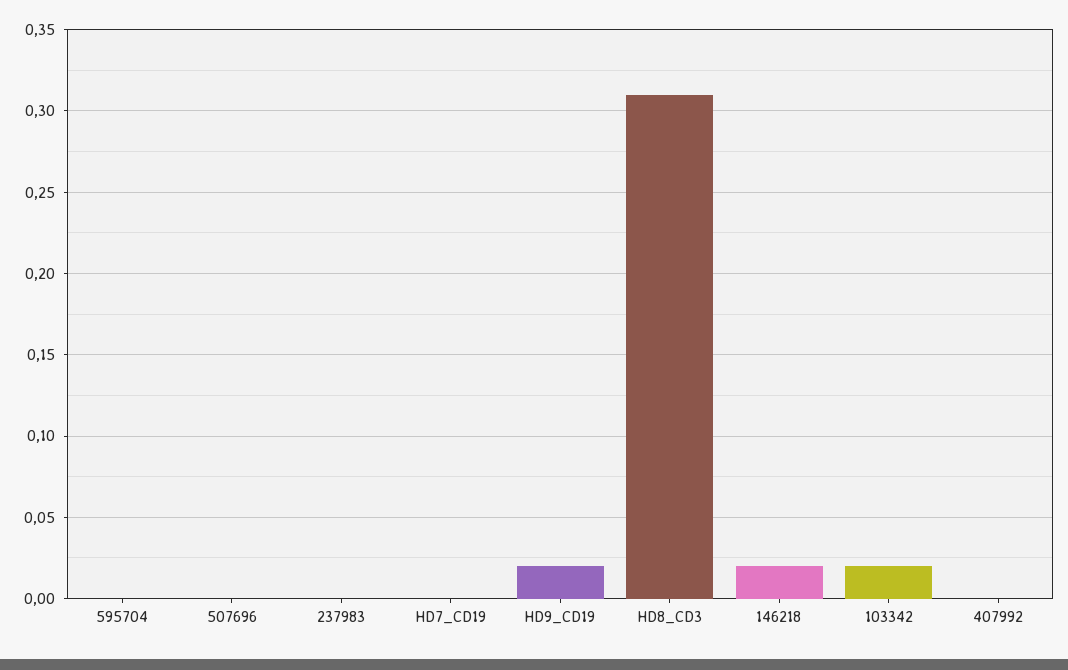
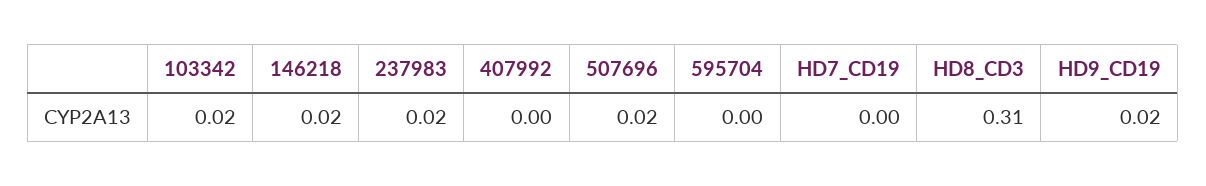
  {
    "595704": 0,
-   "507696": 0,
+   "507696": 0.02,
-   "237983": 0,
+   "237983": 0.02,
    "HD7_CD19": 0,
    "HD9_CD19": 0.02,
    "HD8_CD3": 0.31,
    "146218": 0.02,
    "103342": 0.02,
    "407992": 0
  }

